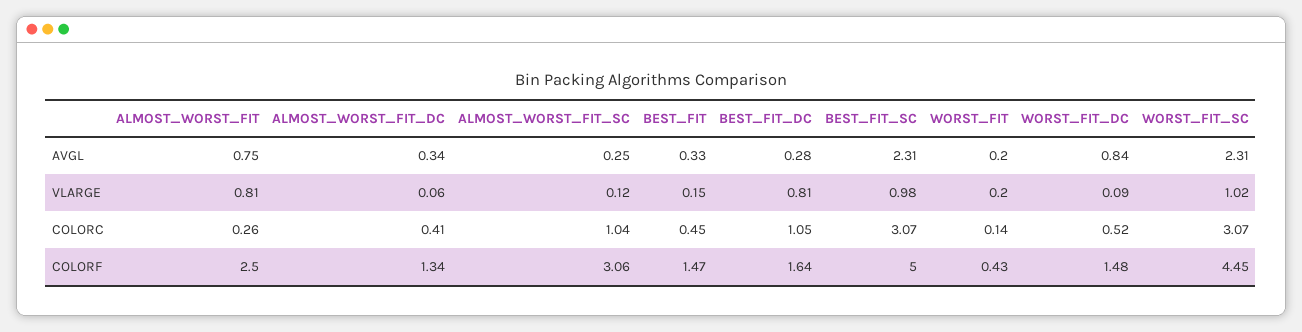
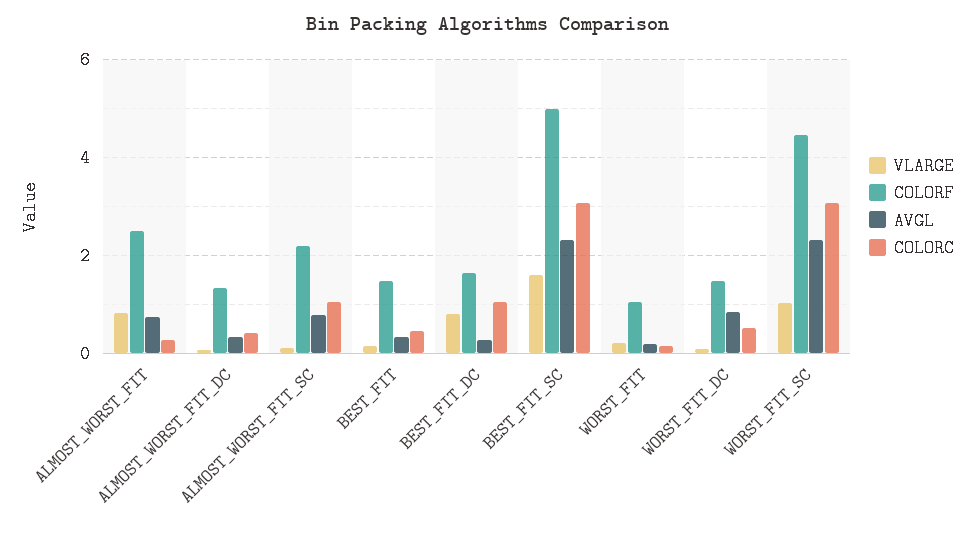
  {
    "AVGL": {
      "ALMOST_WORST_FIT": 0.75,
      "ALMOST_WORST_FIT_DC": 0.34,
-     "ALMOST_WORST_FIT_SC": 0.25,
+     "ALMOST_WORST_FIT_SC": 0.8,
      "BEST_FIT": 0.33,
      "BEST_FIT_DC": 0.28,
      "BEST_FIT_SC": 2.31,
      "WORST_FIT": 0.2,
      "WORST_FIT_DC": 0.84,
      "WORST_FIT_SC": 2.31
    },
    "VLARGE": {
      "ALMOST_WORST_FIT": 0.81,
      "ALMOST_WORST_FIT_DC": 0.06,
      "ALMOST_WORST_FIT_SC": 0.12,
      "BEST_FIT": 0.15,
      "BEST_FIT_DC": 0.81,
-     "BEST_FIT_SC": 0.98,
+     "BEST_FIT_SC": 1.6,
      "WORST_FIT": 0.2,
      "WORST_FIT_DC": 0.09,
      "WORST_FIT_SC": 1.02
    },
    "COLORC": {
      "ALMOST_WORST_FIT": 0.26,
      "ALMOST_WORST_FIT_DC": 0.41,
      "ALMOST_WORST_FIT_SC": 1.04,
      "BEST_FIT": 0.45,
      "BEST_FIT_DC": 1.05,
      "BEST_FIT_SC": 3.07,
      "WORST_FIT": 0.14,
      "WORST_FIT_DC": 0.52,
      "WORST_FIT_SC": 3.07
    },
    "COLORF": {
      "ALMOST_WORST_FIT": 2.5,
      "ALMOST_WORST_FIT_DC": 1.34,
-     "ALMOST_WORST_FIT_SC": 3.06,
+     "ALMOST_WORST_FIT_SC": 2.2,
      "BEST_FIT": 1.47,
      "BEST_FIT_DC": 1.64,
      "BEST_FIT_SC": 5,
-     "WORST_FIT": 0.43,
+     "WORST_FIT": 1,
      "WORST_FIT_DC": 1.48,
      "WORST_FIT_SC": 4.45
    }
  }

